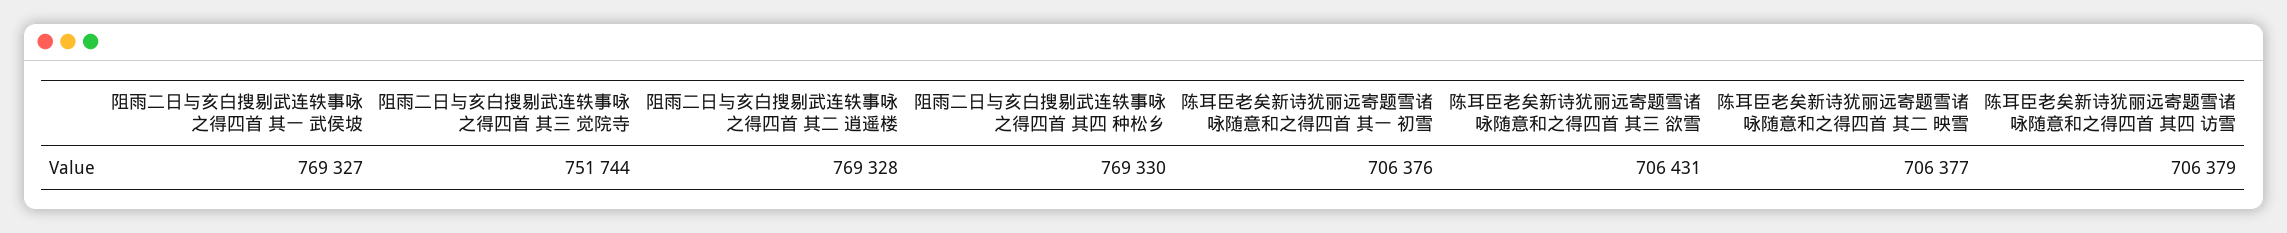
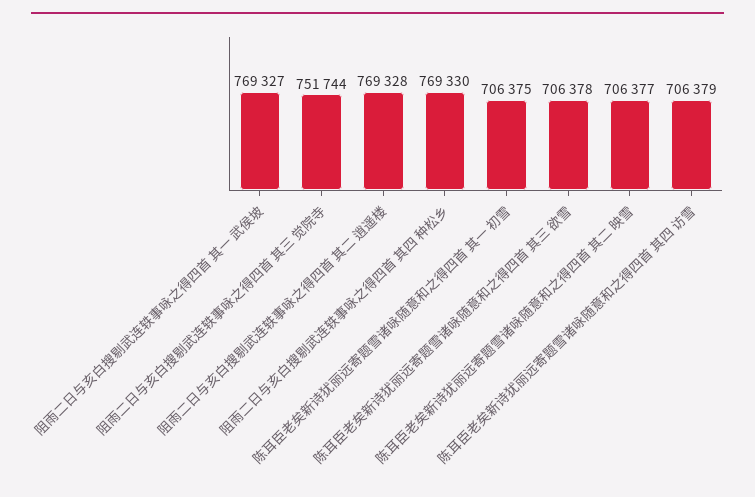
  {
    "阻雨二日与亥白搜剔武连轶事咏之得四首 其一 武侯坡": 769327,
    "阻雨二日与亥白搜剔武连轶事咏之得四首 其三 觉院寺": 751744,
    "阻雨二日与亥白搜剔武连轶事咏之得四首 其二 逍遥楼": 769328,
    "阻雨二日与亥白搜剔武连轶事咏之得四首 其四 种松乡": 769330,
-   "陈耳臣老矣新诗犹丽远寄题雪诸咏随意和之得四首 其一 初雪": 706376,
+   "陈耳臣老矣新诗犹丽远寄题雪诸咏随意和之得四首 其一 初雪": 706375,
-   "陈耳臣老矣新诗犹丽远寄题雪诸咏随意和之得四首 其三 欲雪": 706431,
+   "陈耳臣老矣新诗犹丽远寄题雪诸咏随意和之得四首 其三 欲雪": 706378,
    "陈耳臣老矣新诗犹丽远寄题雪诸咏随意和之得四首 其二 映雪": 706377,
    "陈耳臣老矣新诗犹丽远寄题雪诸咏随意和之得四首 其四 访雪": 706379
  }

